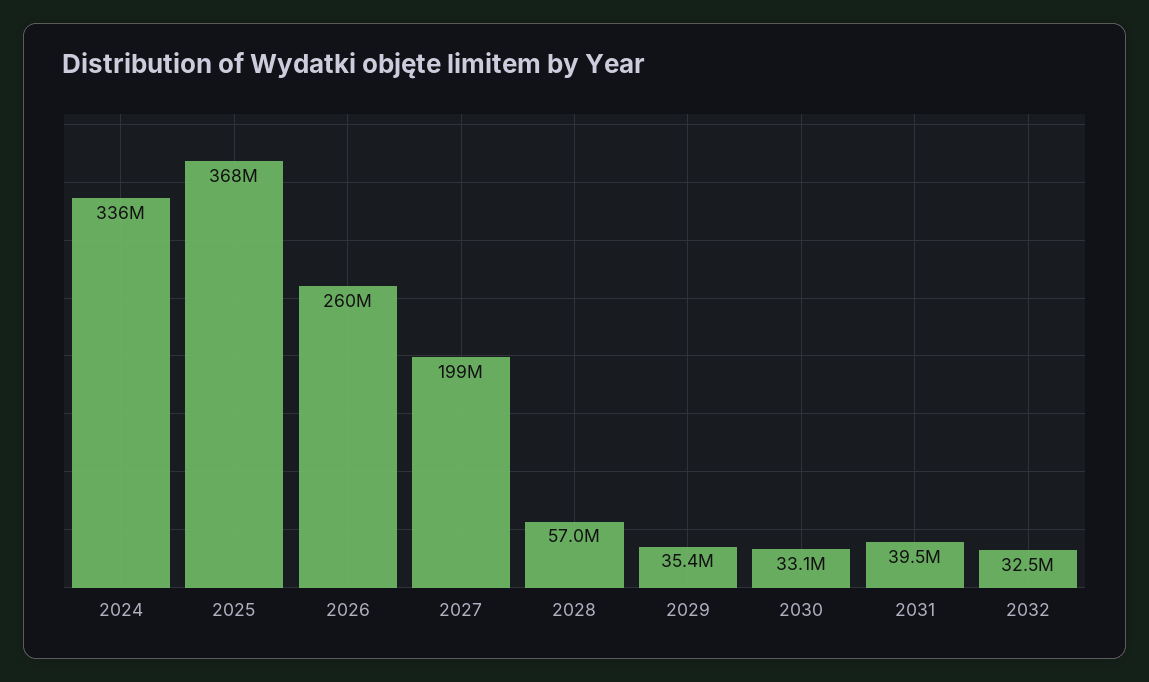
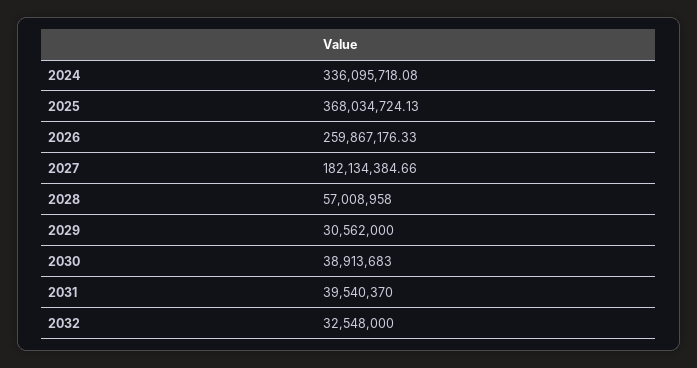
  {
    "2024": 336095718.08,
    "2025": 368034724.13,
    "2026": 259867176.33,
-   "2027": 199000000,
+   "2027": 182134384.66,
    "2028": 57008958,
-   "2029": 35400000,
+   "2029": 30562000,
-   "2030": 33100000,
+   "2030": 38913683,
    "2031": 39540370,
    "2032": 32548000
  }

